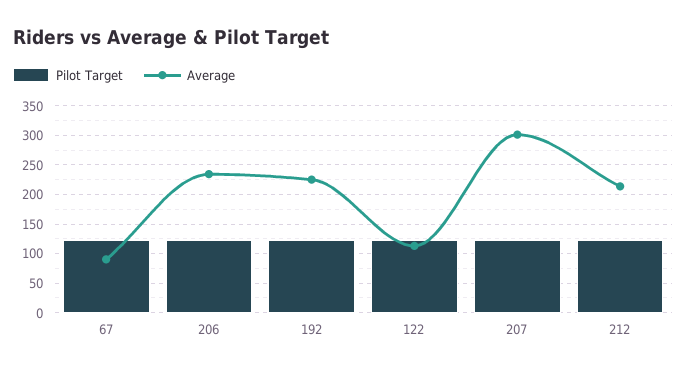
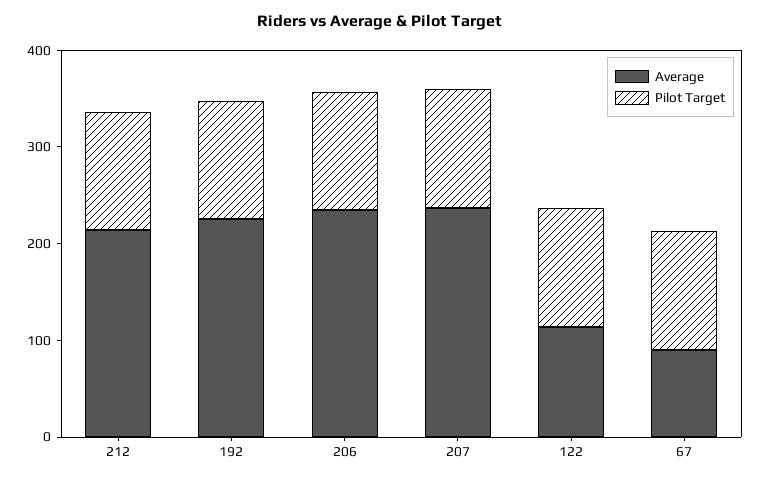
  {
    "Pilot Target": {
      "67": 120,
      "206": 120,
      "192": 120,
      "122": 120,
      "207": 120,
      "212": 120
    },
    "Average": {
      "67": 100,
      "206": 240,
      "192": 220,
      "122": 120,
-     "207": 300,
+     "207": 240,
      "212": 220
    }
  }

